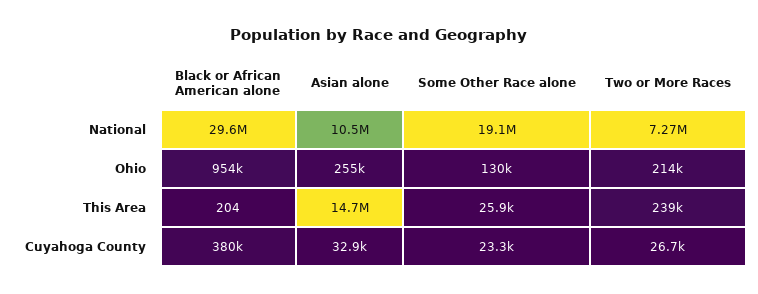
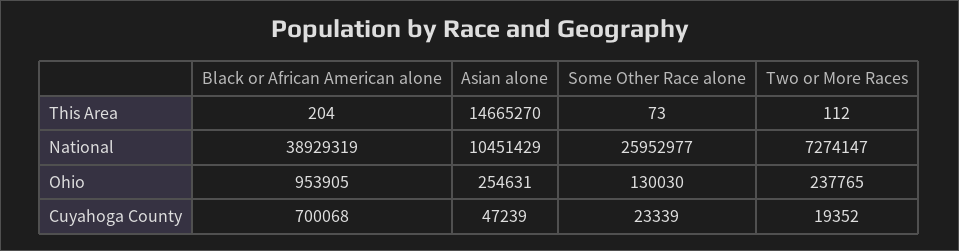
  {
    "Black or African American alone": {
-     "National": 29600000,
+     "National": 38929319,
      "Ohio": 953905,
      "This Area": 204,
-     "Cuyahoga County": 380000
+     "Cuyahoga County": 700068
    },
    "Asian alone": {
      "National": 10451429,
      "Ohio": 254631,
      "This Area": 14665270,
-     "Cuyahoga County": 32900
+     "Cuyahoga County": 47239
    },
    "Some Other Race alone": {
-     "National": 19100000,
+     "National": 25952977,
      "Ohio": 130030,
-     "This Area": 25900,
+     "This Area": 73,
      "Cuyahoga County": 23339
    },
    "Two or More Races": {
      "National": 7274147,
-     "Ohio": 214000,
+     "Ohio": 237765,
-     "This Area": 239000,
+     "This Area": 112,
-     "Cuyahoga County": 26700
+     "Cuyahoga County": 19352
    }
  }

